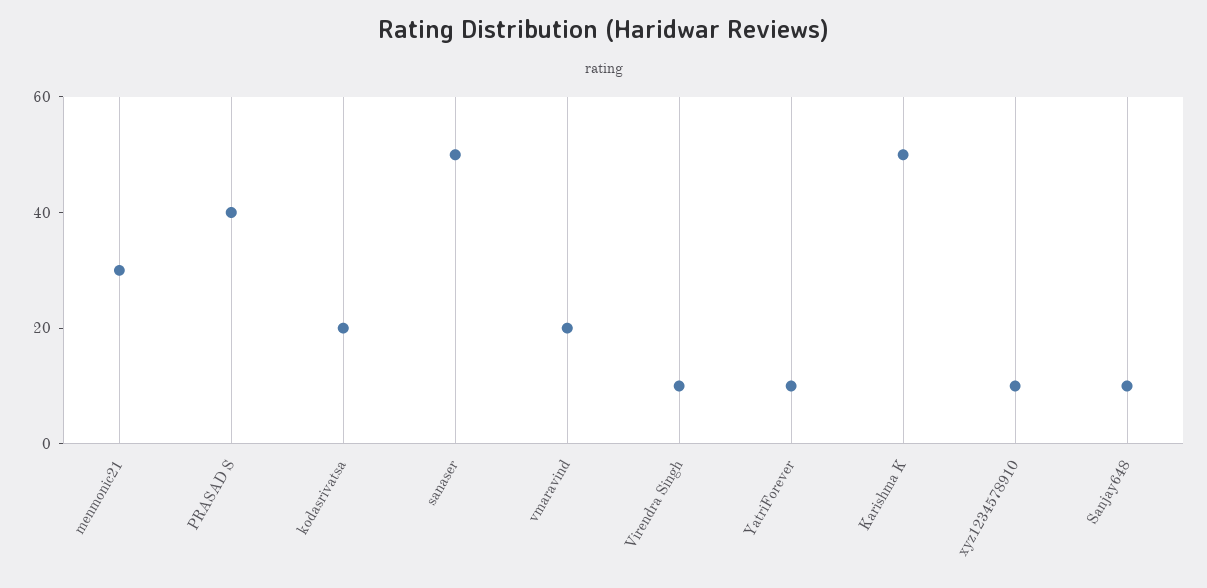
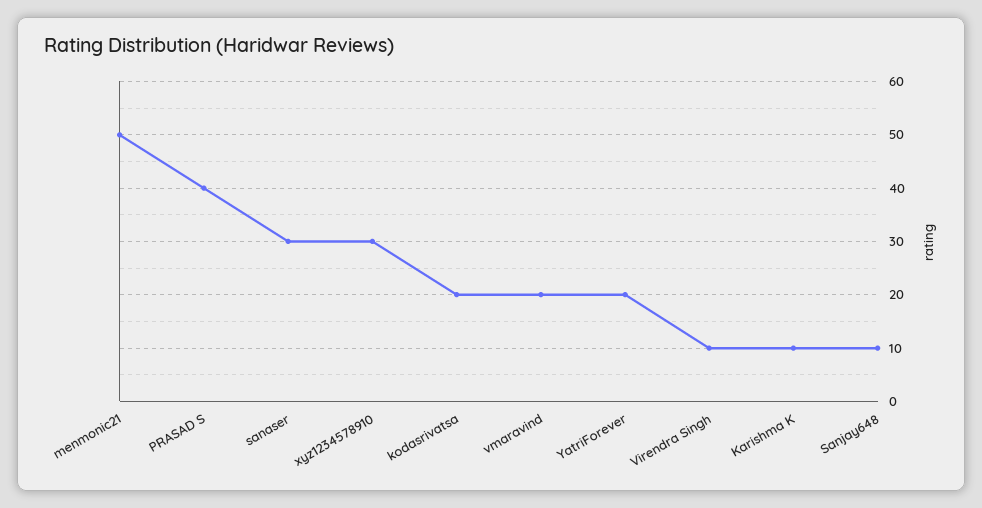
  {
-   "menmonic21": 30,
+   "menmonic21": 50,
    "PRASAD S": 40,
    "kodasrivatsa": 20,
-   "sanaser": 50,
+   "sanaser": 30,
    "vmaravind": 20,
    "Virendra Singh": 10,
-   "YatriForever": 10,
+   "YatriForever": 20,
-   "Karishma K": 50,
+   "Karishma K": 10,
-   "xyz1234578910": 10,
+   "xyz1234578910": 30,
    "Sanjay648": 10
  }

